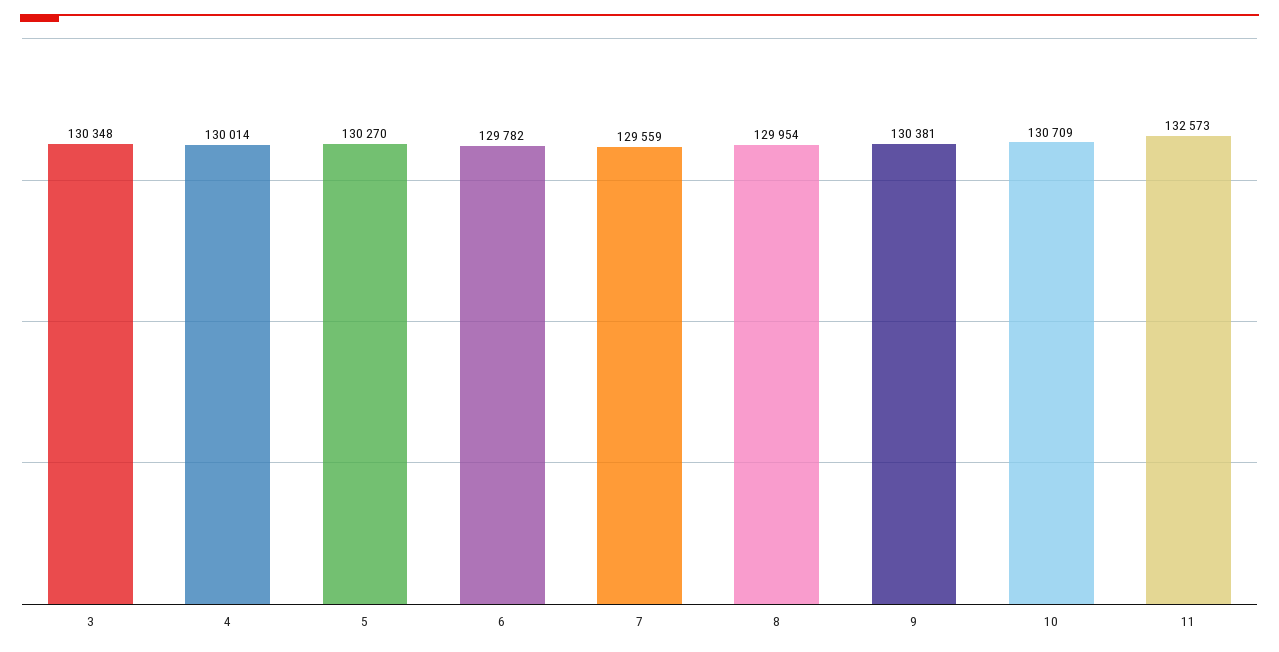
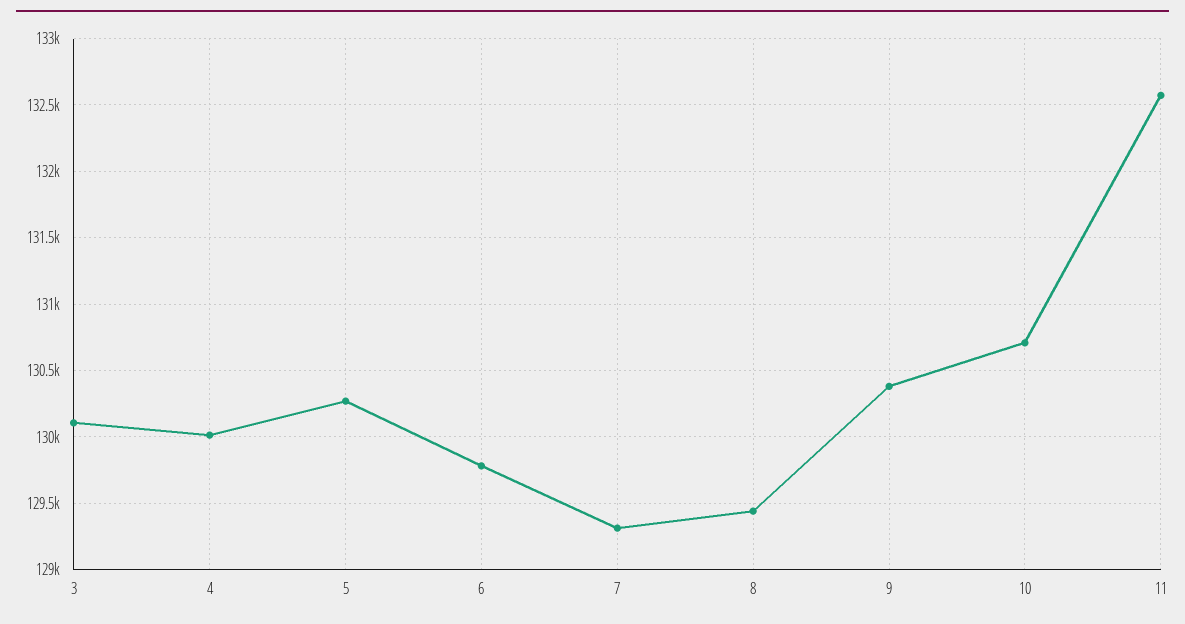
  {
-   "3": 130348,
+   "3": 130100,
    "4": 130014,
    "5": 130270,
    "6": 129782,
-   "7": 129559,
+   "7": 129300,
-   "8": 129954,
+   "8": 129450,
    "9": 130381,
    "10": 130709,
    "11": 132573
  }

